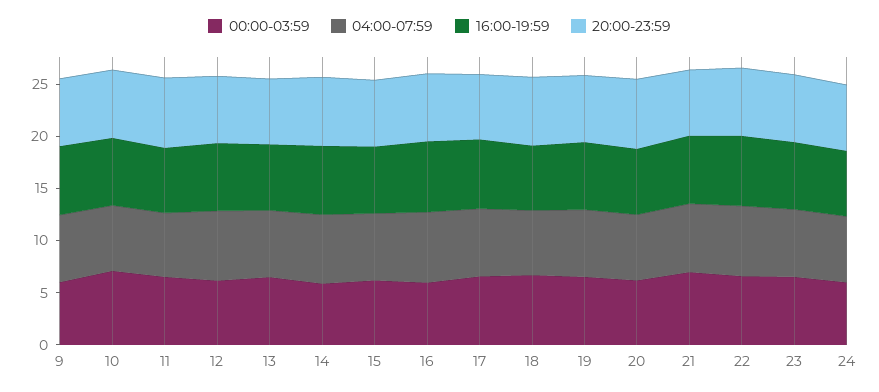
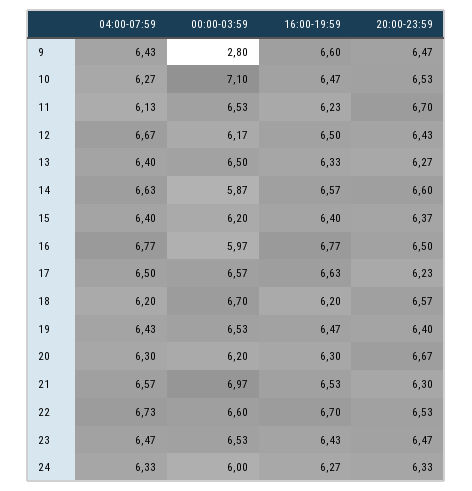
  {
    "00:00-03:59": {
-     "9": 6,
+     "9": 2.8,
      "10": 7.1,
      "11": 6.53,
      "12": 6.17,
      "13": 6.5,
      "14": 5.87,
      "15": 6.2,
      "16": 5.97,
      "17": 6.57,
      "18": 6.7,
      "19": 6.53,
      "20": 6.2,
      "21": 6.97,
      "22": 6.6,
      "23": 6.53,
      "24": 6
    },
    "04:00-07:59": {
      "9": 6.43,
      "10": 6.27,
      "11": 6.13,
      "12": 6.67,
      "13": 6.4,
      "14": 6.63,
      "15": 6.4,
      "16": 6.77,
      "17": 6.5,
      "18": 6.2,
      "19": 6.43,
      "20": 6.3,
      "21": 6.57,
      "22": 6.73,
      "23": 6.47,
      "24": 6.33
    },
    "16:00-19:59": {
      "9": 6.6,
      "10": 6.47,
      "11": 6.23,
      "12": 6.5,
      "13": 6.33,
      "14": 6.57,
      "15": 6.4,
      "16": 6.77,
      "17": 6.63,
      "18": 6.2,
      "19": 6.47,
      "20": 6.3,
      "21": 6.53,
      "22": 6.7,
      "23": 6.43,
      "24": 6.27
    },
    "20:00-23:59": {
      "9": 6.47,
      "10": 6.53,
      "11": 6.7,
      "12": 6.43,
      "13": 6.27,
      "14": 6.6,
      "15": 6.37,
      "16": 6.5,
      "17": 6.23,
      "18": 6.57,
      "19": 6.4,
      "20": 6.67,
      "21": 6.3,
      "22": 6.53,
      "23": 6.47,
      "24": 6.33
    }
  }

